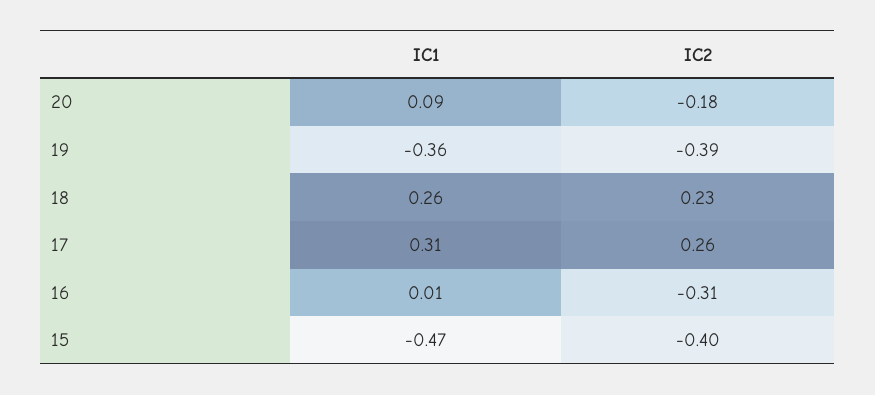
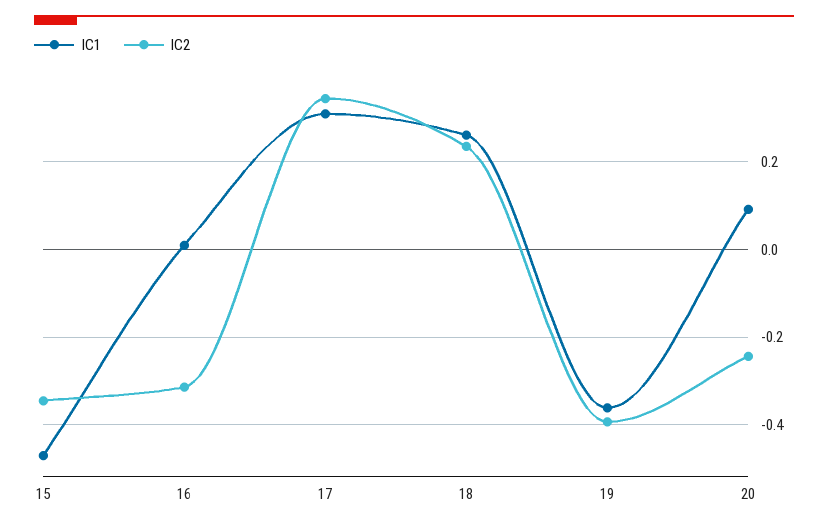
  {
    "IC1": {
      "20": 0.09,
      "19": -0.36,
      "18": 0.26,
      "17": 0.31,
      "16": 0.01,
      "15": -0.47
    },
    "IC2": {
-     "20": -0.18,
+     "20": -0.24,
      "19": -0.39,
      "18": 0.23,
-     "17": 0.26,
+     "17": 0.34,
      "16": -0.31,
-     "15": -0.4
+     "15": -0.34
    }
  }

